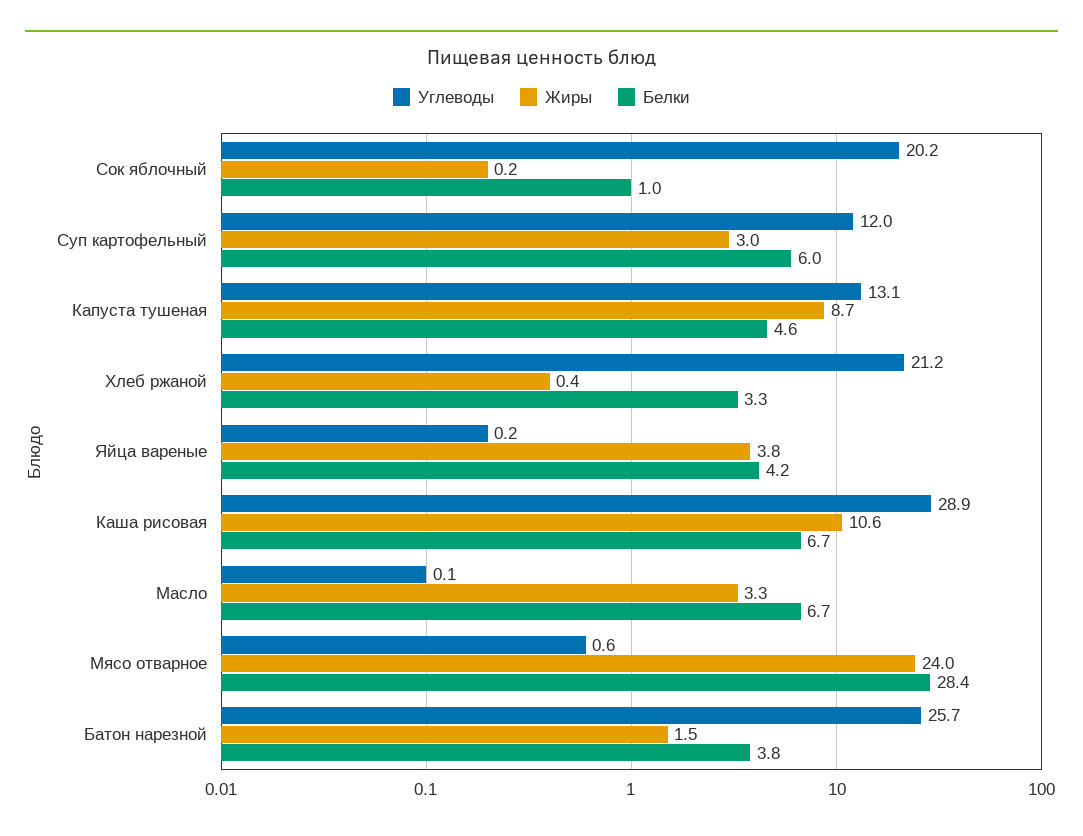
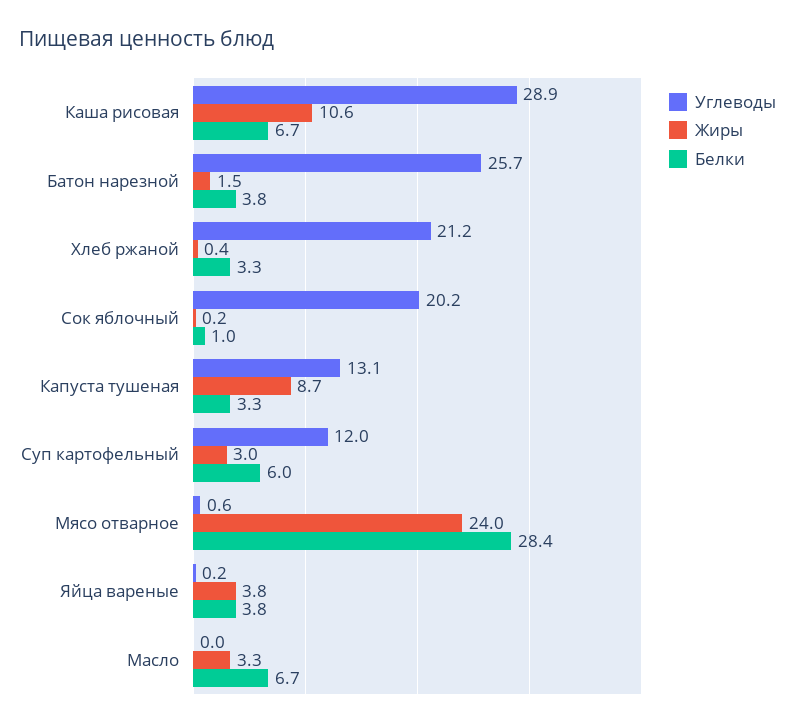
  {
    "Углеводы": {
      "Сок яблочный": 20.2,
      "Суп картофельный": 12,
      "Капуста тушеная": 13.1,
      "Хлеб ржаной": 21.2,
      "Яйца вареные": 0.2,
      "Каша рисовая": 28.9,
-     "Масло": 0.1,
+     "Масло": 0,
      "Мясо отварное": 0.6,
      "Батон нарезной": 25.7
    },
    "Жиры": {
      "Сок яблочный": 0.2,
      "Суп картофельный": 3,
      "Капуста тушеная": 8.7,
      "Хлеб ржаной": 0.4,
      "Яйца вареные": 3.8,
      "Каша рисовая": 10.6,
      "Масло": 3.3,
      "Мясо отварное": 24,
      "Батон нарезной": 1.5
    },
    "Белки": {
      "Сок яблочный": 1,
      "Суп картофельный": 6,
-     "Капуста тушеная": 4.6,
+     "Капуста тушеная": 3.3,
      "Хлеб ржаной": 3.3,
-     "Яйца вареные": 4.2,
+     "Яйца вареные": 3.8,
      "Каша рисовая": 6.7,
      "Масло": 6.7,
      "Мясо отварное": 28.4,
      "Батон нарезной": 3.8
    }
  }

